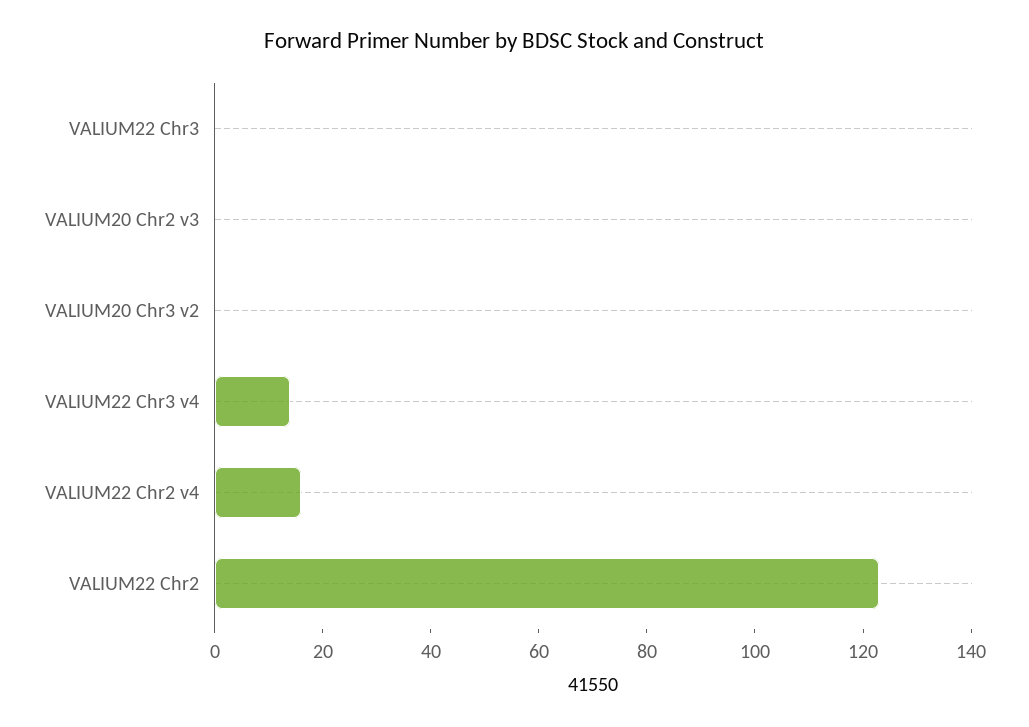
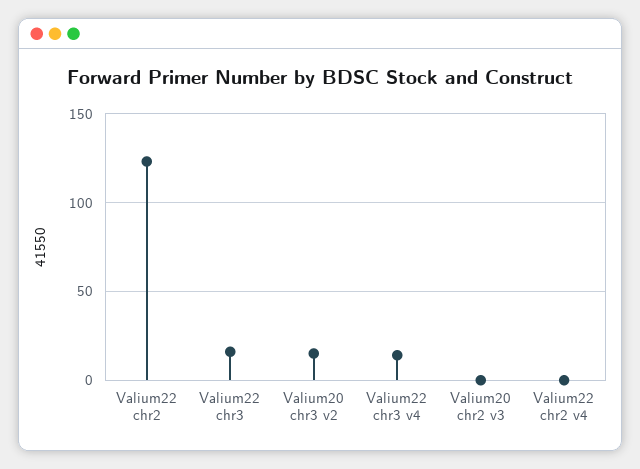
  {
-   "VALIUM22 Chr3": 0,
+   "VALIUM22 Chr3": 15,
    "VALIUM20 Chr2 v3": 0,
-   "VALIUM20 Chr3 v2": 0,
+   "VALIUM20 Chr3 v2": 15,
    "VALIUM22 Chr3 v4": 15,
-   "VALIUM22 Chr2 v4": 15,
+   "VALIUM22 Chr2 v4": 0,
    "VALIUM22 Chr2": 125
  }

